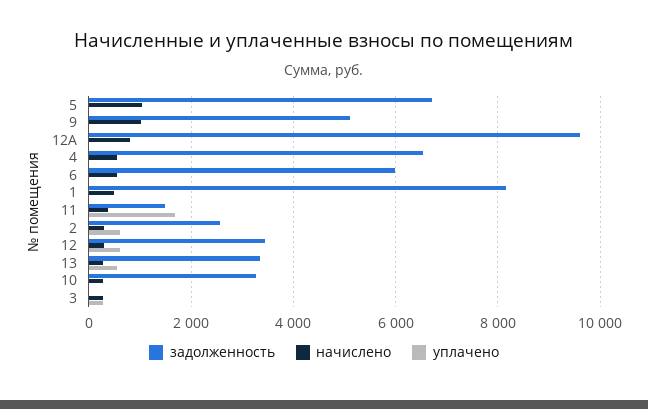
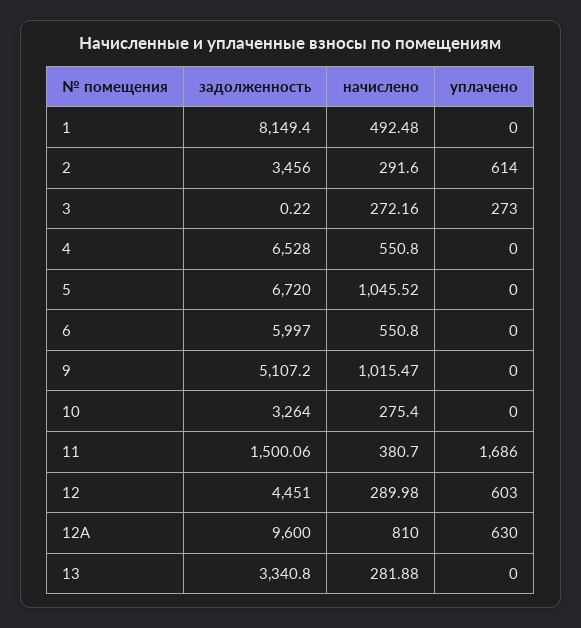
  {
    "задолженность": {
      "5": 6720,
      "9": 5107.2,
      "12А": 9600,
      "4": 6528,
      "6": 5997,
      "1": 8149.4,
      "11": 1500.06,
-     "2": 2600,
+     "2": 3456,
-     "12": 3400,
+     "12": 4451,
      "13": 3340.8,
      "10": 3264,
      "3": 0.22
    },
    "начислено": {
      "5": 1045.52,
      "9": 1015.47,
      "12А": 810,
      "4": 550.8,
      "6": 550.8,
      "1": 492.48,
      "11": 380.7,
      "2": 291.6,
      "12": 289.98,
      "13": 281.88,
      "10": 275.4,
      "3": 272.16
    },
    "уплачено": {
      "5": 0,
      "9": 0,
-     "12А": 0,
+     "12А": 630,
      "4": 0,
      "6": 0,
      "1": 0,
      "11": 1686,
      "2": 614,
      "12": 603,
-     "13": 600,
+     "13": 0,
      "10": 0,
      "3": 273
    }
  }

